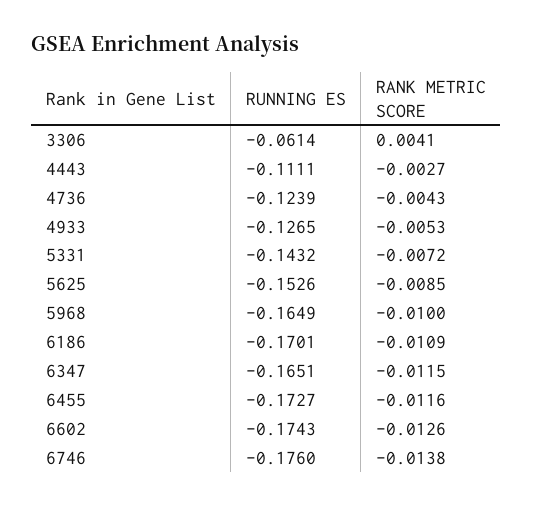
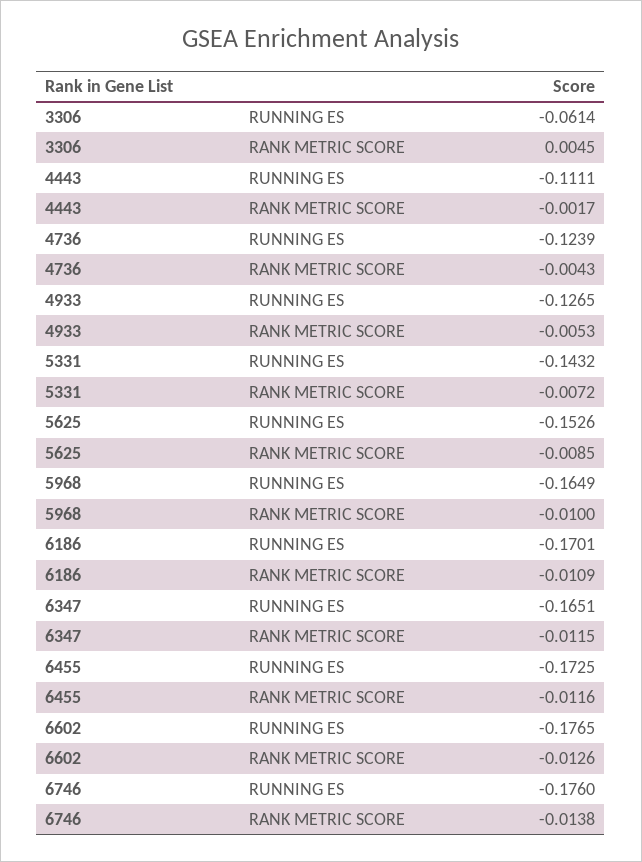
  {
    "RUNNING ES": {
      "3306": -0.0614,
      "4443": -0.1111,
      "4736": -0.1239,
      "4933": -0.1265,
      "5331": -0.1432,
      "5625": -0.1526,
      "5968": -0.1649,
      "6186": -0.1701,
      "6347": -0.1651,
-     "6455": -0.1727,
+     "6455": -0.1725,
-     "6602": -0.1743,
+     "6602": -0.1765,
      "6746": -0.176
    },
    "RANK METRIC SCORE": {
-     "3306": 0.0041,
+     "3306": 0.0045,
-     "4443": -0.0027,
+     "4443": -0.0017,
      "4736": -0.0043,
      "4933": -0.0053,
      "5331": -0.0072,
      "5625": -0.0085,
      "5968": -0.01,
      "6186": -0.0109,
      "6347": -0.0115,
      "6455": -0.0116,
      "6602": -0.0126,
      "6746": -0.0138
    }
  }

